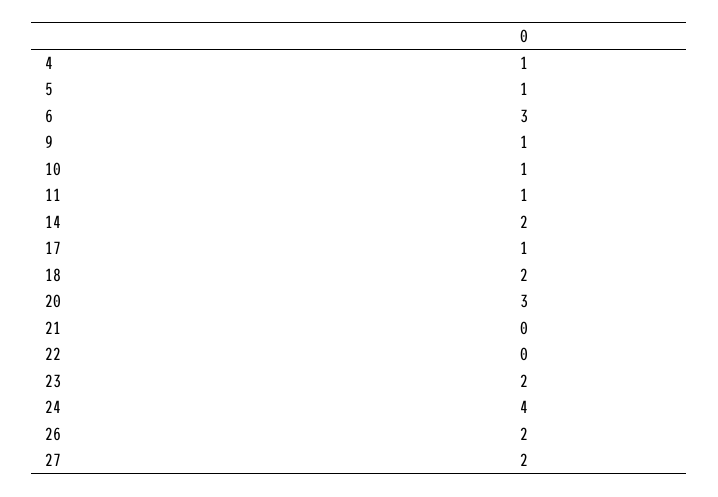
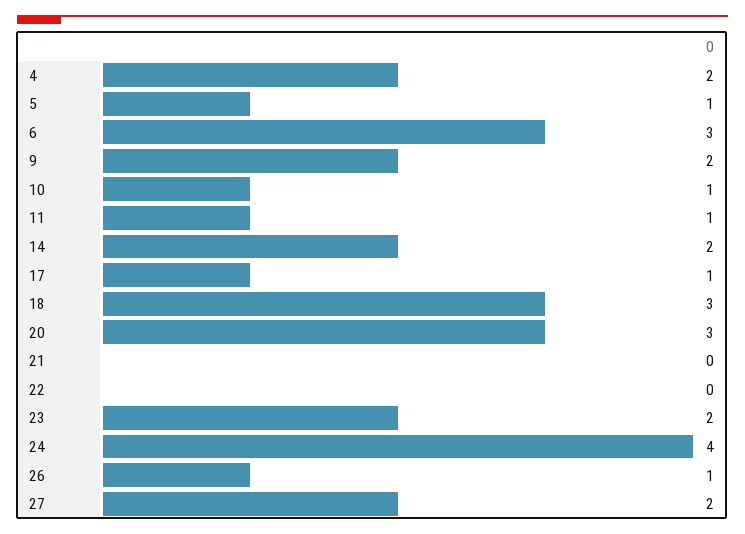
  {
-   "4": 1,
+   "4": 2,
    "5": 1,
    "6": 3,
-   "9": 1,
+   "9": 2,
    "10": 1,
    "11": 1,
    "14": 2,
    "17": 1,
-   "18": 2,
+   "18": 3,
    "20": 3,
    "21": 0,
    "22": 0,
    "23": 2,
    "24": 4,
-   "26": 2,
+   "26": 1,
    "27": 2
  }

